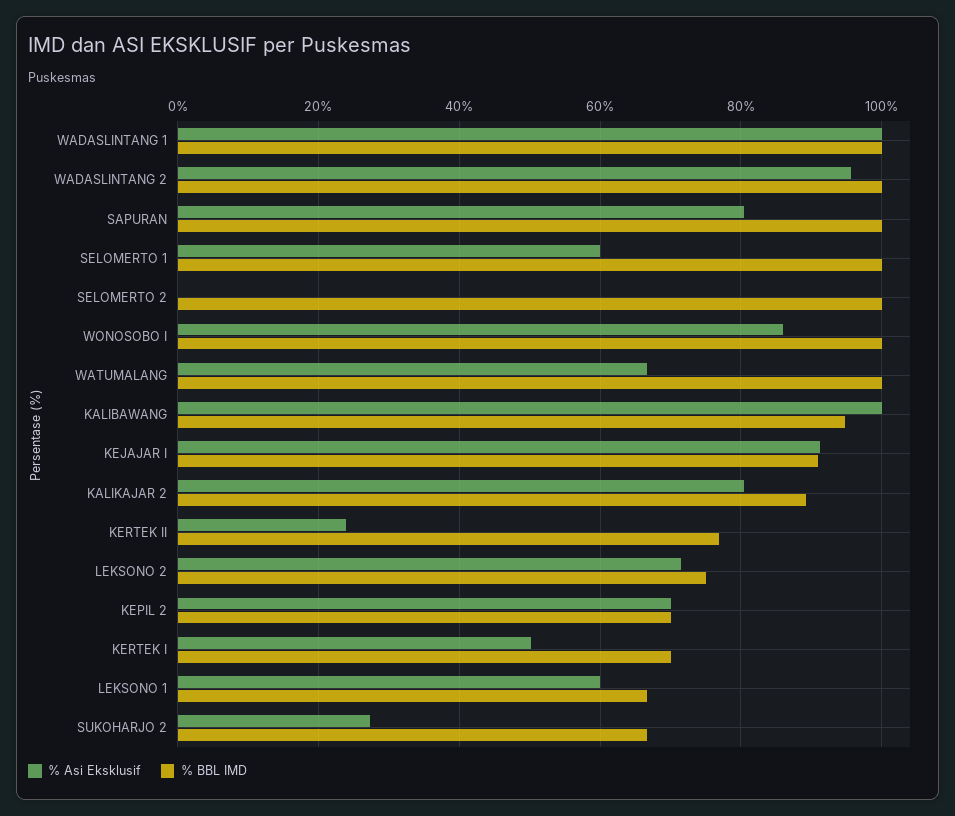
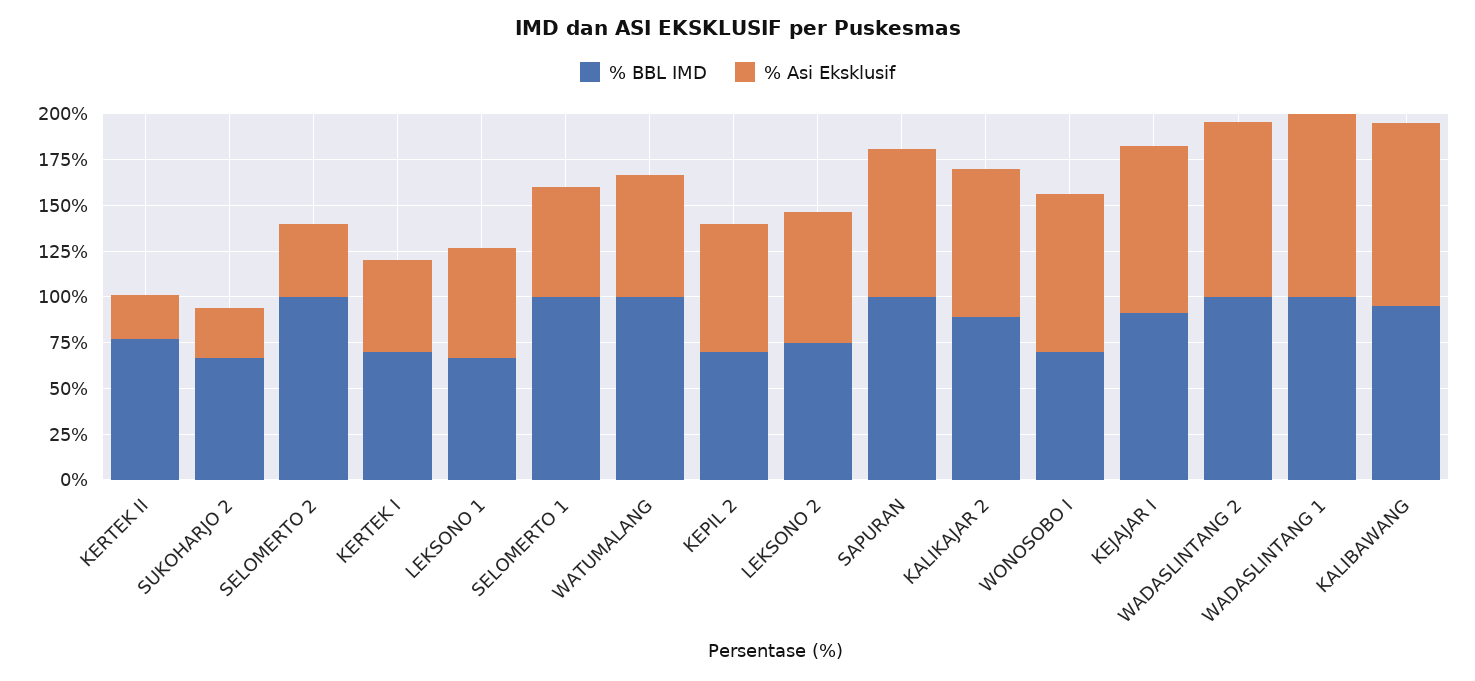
  {
    "% Asi Eksklusif": {
      "WADASLINTANG 1": 100,
      "WADASLINTANG 2": 96,
      "SAPURAN": 80,
      "SELOMERTO 1": 60,
-     "SELOMERTO 2": 0,
+     "SELOMERTO 2": 40,
      "WONOSOBO I": 86,
      "WATUMALANG": 66,
      "KALIBAWANG": 100,
      "KEJAJAR I": 92,
      "KALIKAJAR 2": 80,
      "KERTEK II": 24,
      "LEKSONO 2": 72,
      "KEPIL 2": 70,
      "KERTEK I": 50,
      "LEKSONO 1": 60,
      "SUKOHARJO 2": 28
    },
    "% BBL IMD": {
      "WADASLINTANG 1": 100,
      "WADASLINTANG 2": 100,
      "SAPURAN": 100,
      "SELOMERTO 1": 100,
      "SELOMERTO 2": 100,
-     "WONOSOBO I": 100,
+     "WONOSOBO I": 70,
      "WATUMALANG": 100,
      "KALIBAWANG": 94,
      "KEJAJAR I": 90,
      "KALIKAJAR 2": 90,
      "KERTEK II": 76,
      "LEKSONO 2": 76,
      "KEPIL 2": 70,
      "KERTEK I": 70,
      "LEKSONO 1": 66,
      "SUKOHARJO 2": 66
    }
  }

